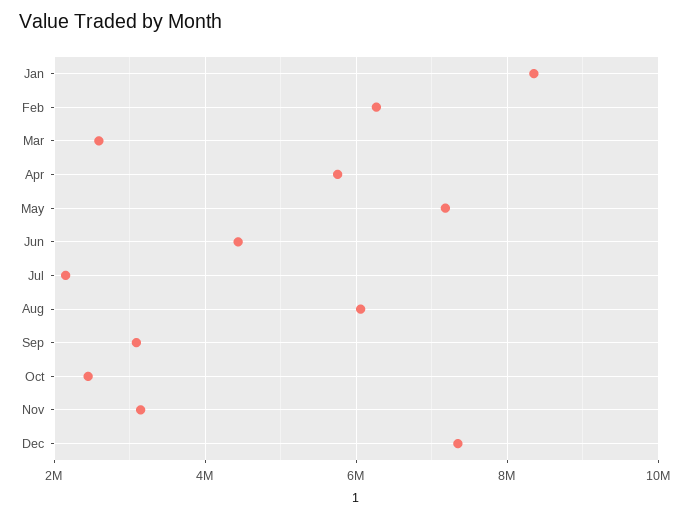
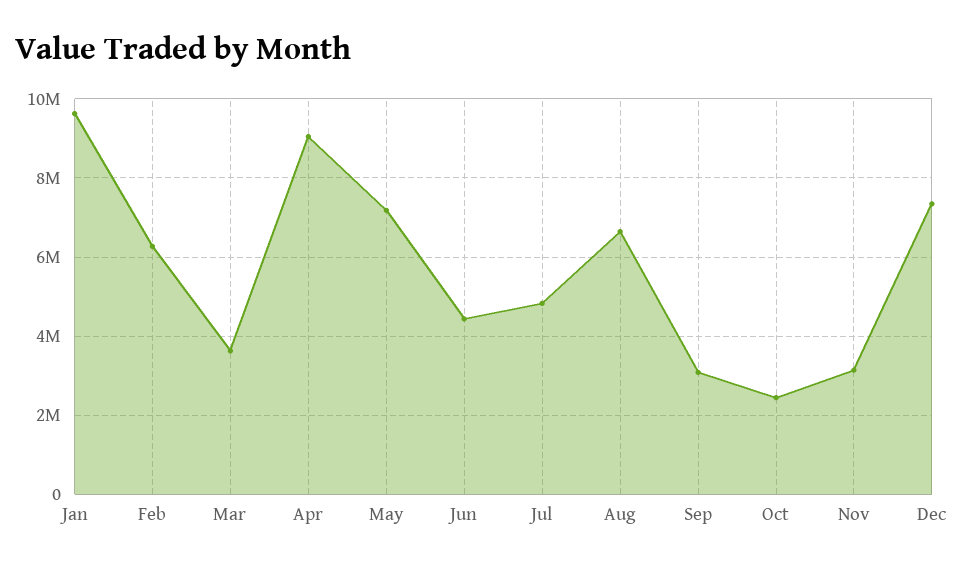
  {
-   "Jan": 8400000,
+   "Jan": 9600000,
    "Feb": 6200000,
-   "Mar": 2600000,
+   "Mar": 3600000,
-   "Apr": 5800000,
+   "Apr": 9000000,
    "May": 7200000,
    "Jun": 4400000,
-   "Jul": 2200000,
+   "Jul": 4800000,
-   "Aug": 6000000,
+   "Aug": 6600000,
    "Sep": 3000000,
    "Oct": 2400000,
    "Nov": 3200000,
    "Dec": 7400000
  }

